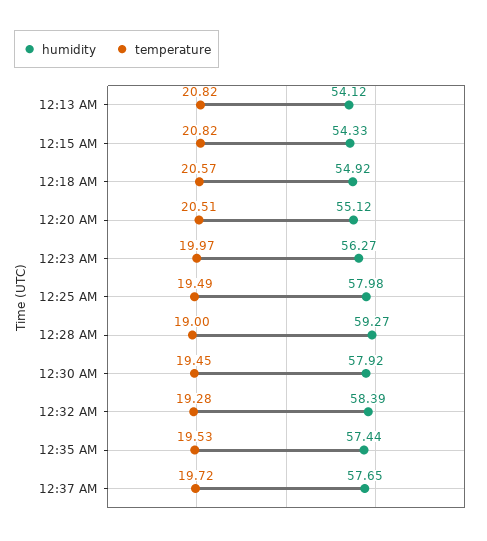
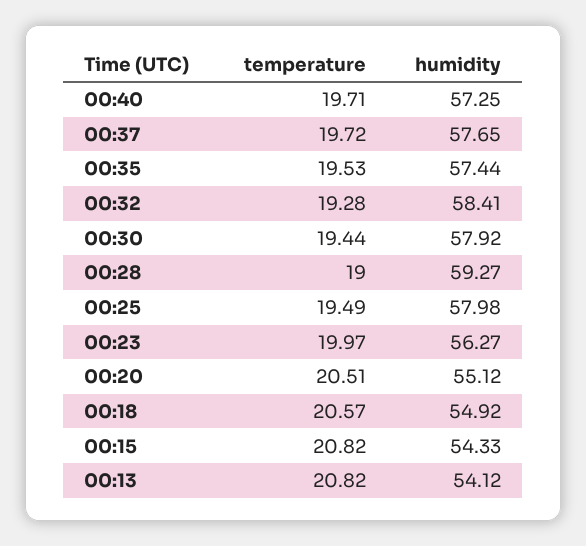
  {
    "humidity": {
      "12:13 AM": 54.12,
      "12:15 AM": 54.33,
      "12:18 AM": 54.92,
      "12:20 AM": 55.12,
      "12:23 AM": 56.27,
      "12:25 AM": 57.98,
      "12:28 AM": 59.27,
      "12:30 AM": 57.92,
-     "12:32 AM": 58.39,
+     "12:32 AM": 58.41,
      "12:35 AM": 57.44,
-     "12:37 AM": 57.65
+     "12:37 AM": 57.65,
+     "00:40": 57.25
    },
    "temperature": {
      "12:13 AM": 20.82,
      "12:15 AM": 20.82,
      "12:18 AM": 20.57,
      "12:20 AM": 20.51,
      "12:23 AM": 19.97,
      "12:25 AM": 19.49,
      "12:28 AM": 19,
-     "12:30 AM": 19.45,
+     "12:30 AM": 19.44,
      "12:32 AM": 19.28,
      "12:35 AM": 19.53,
-     "12:37 AM": 19.72
+     "12:37 AM": 19.72,
+     "00:40": 19.71
    }
  }

